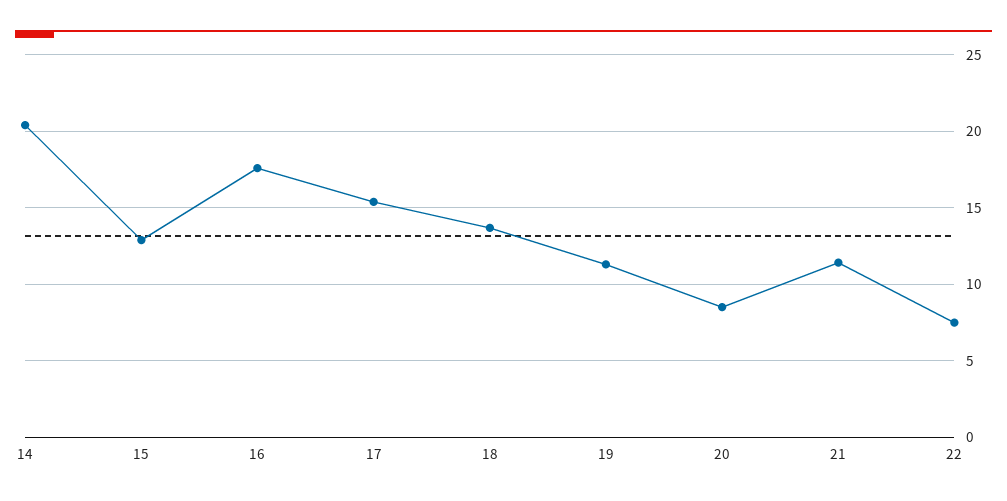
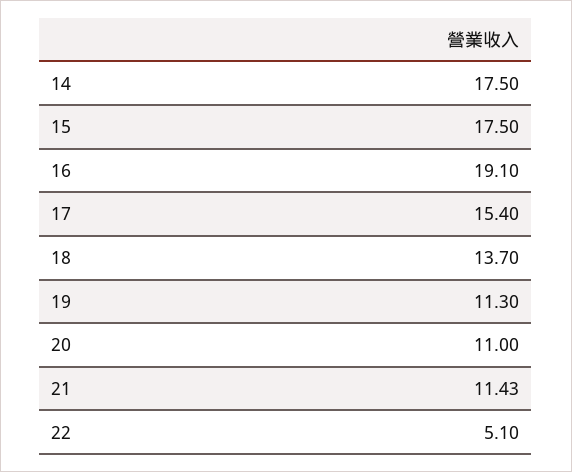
  {
-   "14": 20.5,
+   "14": 17.5,
-   "15": 13,
+   "15": 17.5,
-   "16": 17.5,
+   "16": 19.1,
    "17": 15.4,
    "18": 13.7,
    "19": 11.3,
-   "20": 8.5,
+   "20": 11,
    "21": 11.43,
-   "22": 7.5
+   "22": 5.1
  }

